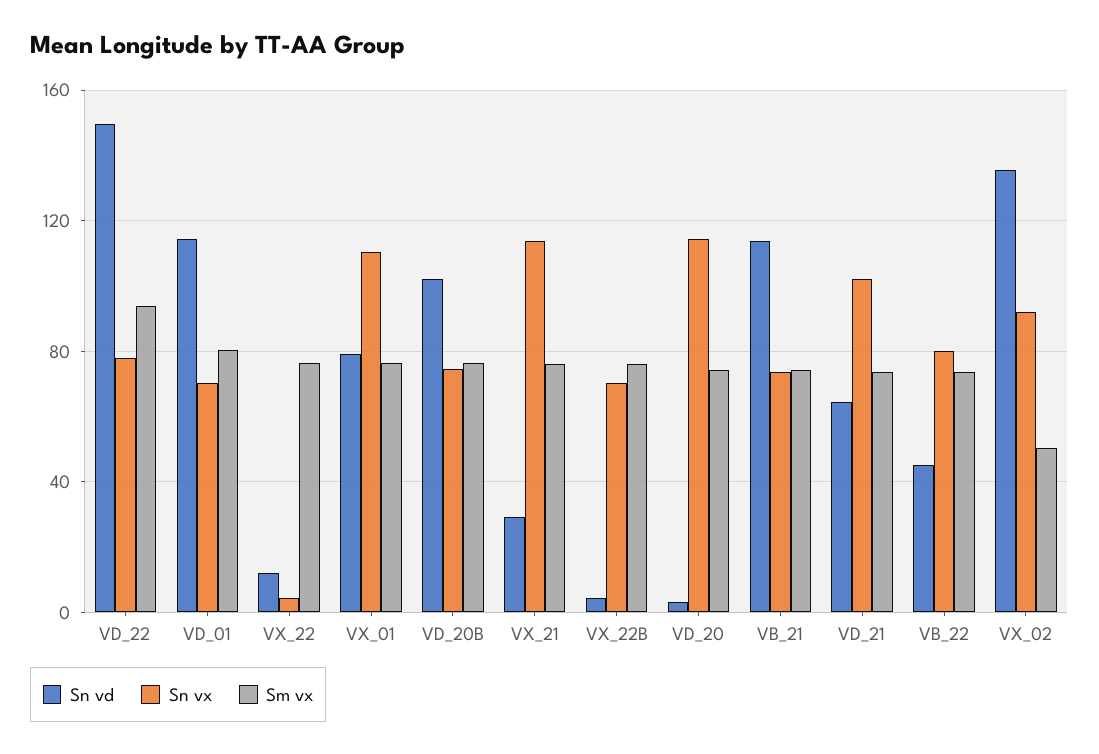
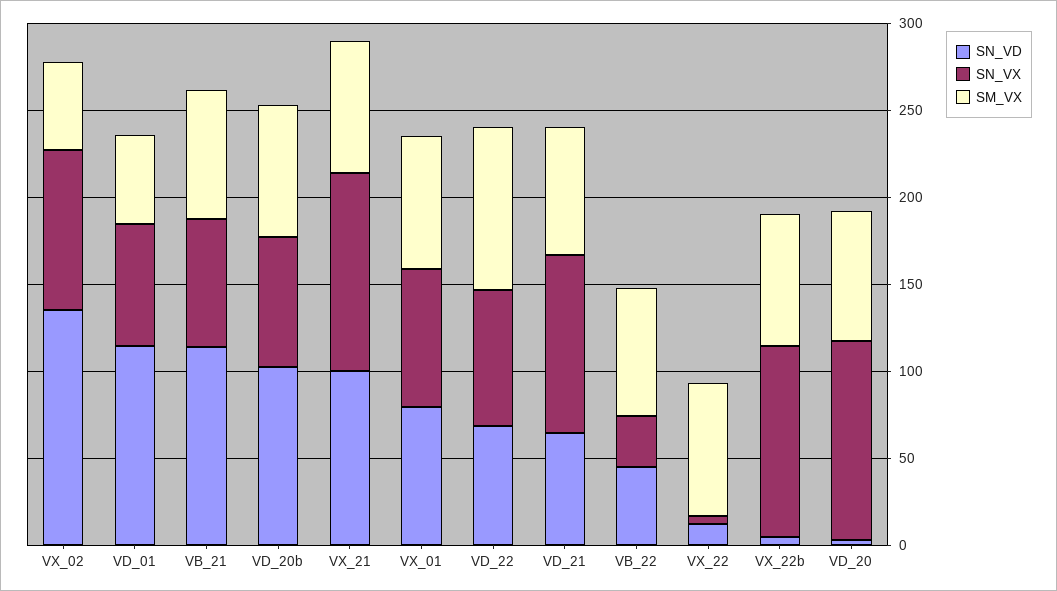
  {
    "Sn vd": {
-     "VD_22": 150,
+     "VD_22": 70,
      "VD_01": 115,
      "VX_22": 10,
      "VX_01": 80,
      "VD_20B": 100,
-     "VX_21": 30,
+     "VX_21": 100,
      "VX_22B": 5,
      "VD_20": 5,
      "VB_21": 115,
      "VD_21": 65,
      "VB_22": 45,
      "VX_02": 135
    },
    "Sn vx": {
      "VD_22": 80,
      "VD_01": 70,
      "VX_22": 5,
-     "VX_01": 110,
+     "VX_01": 80,
      "VD_20B": 75,
      "VX_21": 115,
-     "VX_22B": 70,
+     "VX_22B": 110,
      "VD_20": 115,
      "VB_21": 75,
      "VD_21": 100,
-     "VB_22": 80,
+     "VB_22": 30,
      "VX_02": 90
    },
    "Sm vx": {
      "VD_22": 95,
-     "VD_01": 80,
+     "VD_01": 50,
      "VX_22": 75,
      "VX_01": 75,
      "VD_20B": 75,
      "VX_21": 75,
      "VX_22B": 75,
      "VD_20": 75,
      "VB_21": 75,
      "VD_21": 75,
      "VB_22": 75,
      "VX_02": 50
    }
  }

